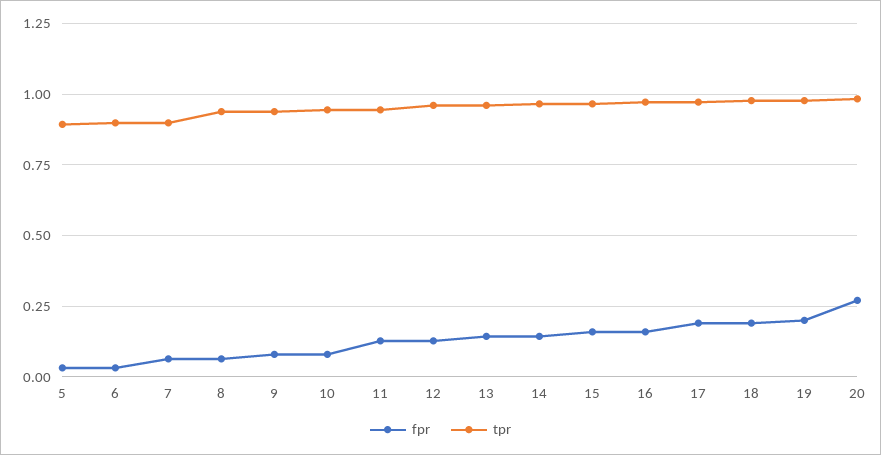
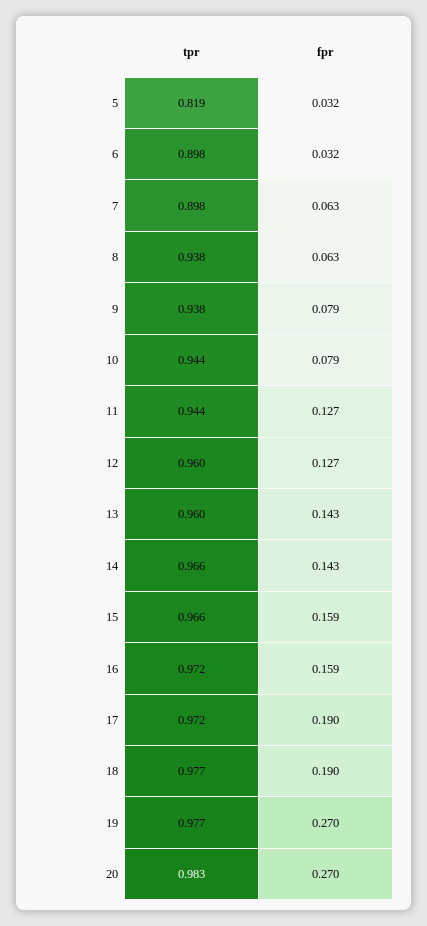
  {
    "fpr": {
      "5": 0.032,
      "6": 0.032,
      "7": 0.063,
      "8": 0.063,
      "9": 0.079,
      "10": 0.079,
      "11": 0.127,
      "12": 0.127,
      "13": 0.143,
      "14": 0.143,
      "15": 0.159,
      "16": 0.159,
      "17": 0.19,
      "18": 0.19,
-     "19": 0.2,
+     "19": 0.27,
      "20": 0.27
    },
    "tpr": {
-     "5": 0.9,
+     "5": 0.819,
      "6": 0.898,
      "7": 0.898,
      "8": 0.938,
      "9": 0.938,
      "10": 0.944,
      "11": 0.944,
      "12": 0.96,
      "13": 0.96,
      "14": 0.966,
      "15": 0.966,
      "16": 0.972,
      "17": 0.972,
      "18": 0.977,
      "19": 0.977,
      "20": 0.983
    }
  }

